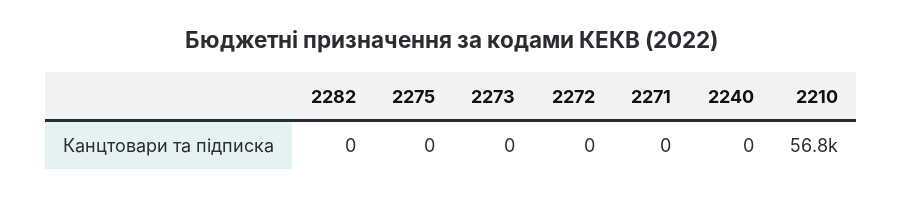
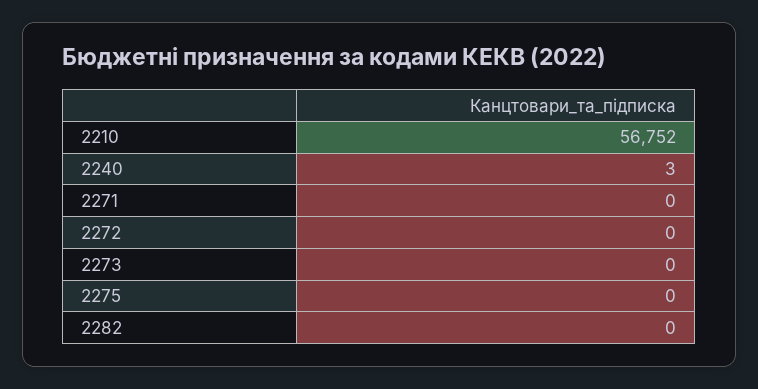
  {
    "2282": 0,
    "2275": 0,
    "2273": 0,
    "2272": 0,
    "2271": 0,
-   "2240": 0,
+   "2240": 3,
    "2210": 56752
  }

